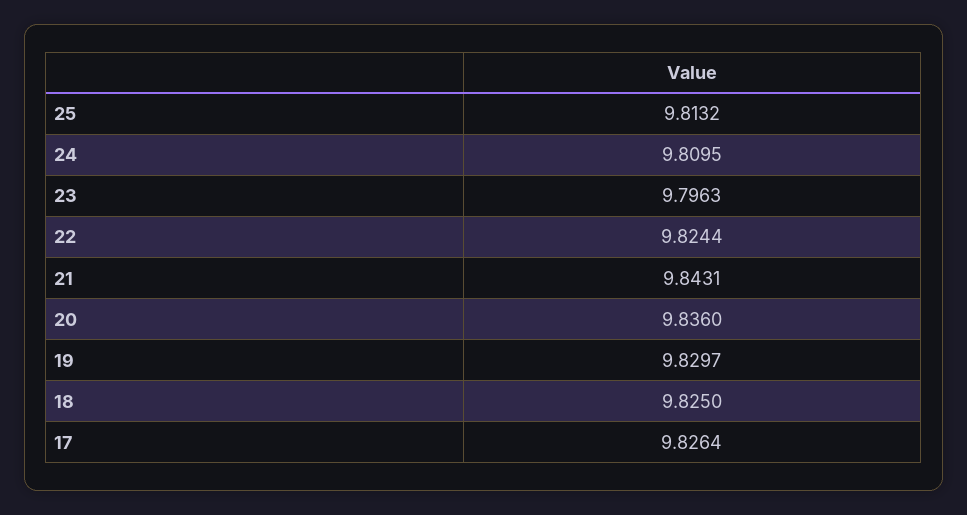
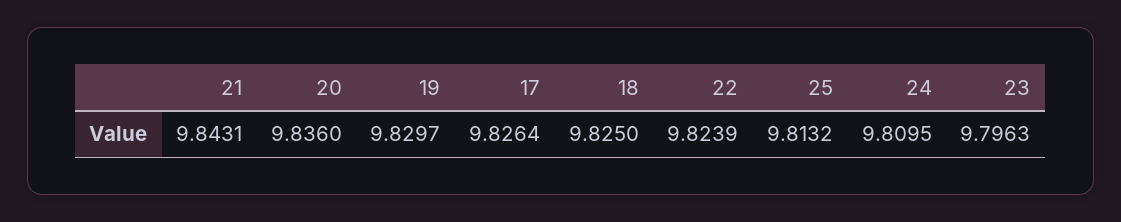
  {
    "25": 9.8132,
    "24": 9.8095,
    "23": 9.7963,
-   "22": 9.8244,
+   "22": 9.8239,
    "21": 9.8431,
    "20": 9.836,
    "19": 9.8297,
    "18": 9.825,
    "17": 9.8264
  }

